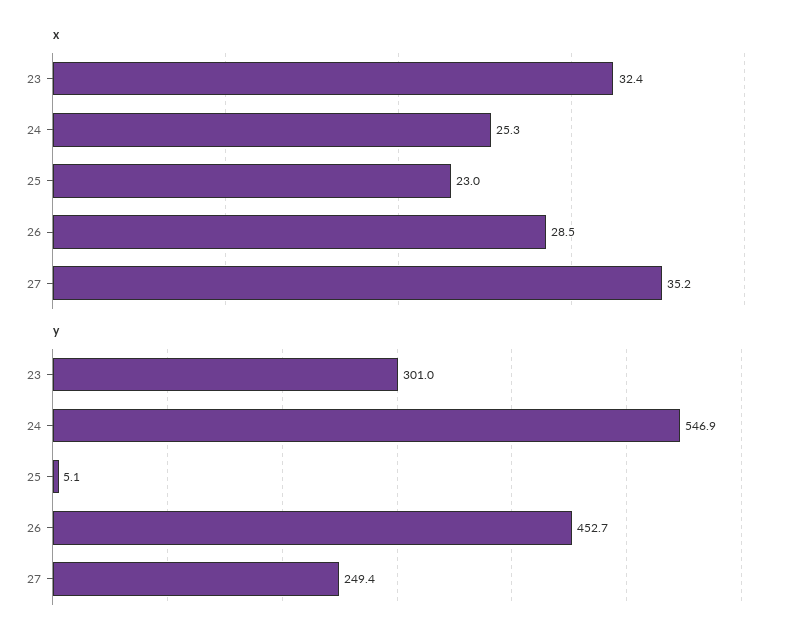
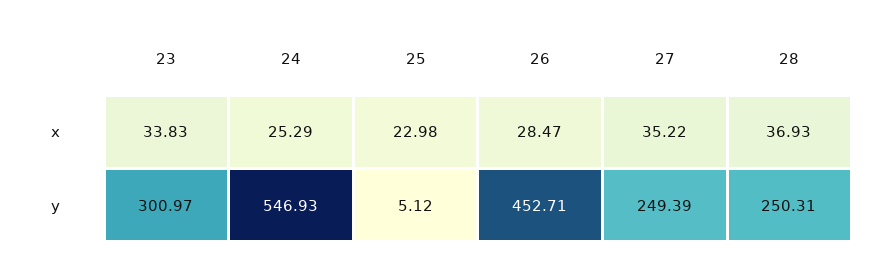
  {
    "x": {
-     "23": 32.4,
+     "23": 33.83,
      "24": 25.29,
      "25": 22.98,
      "26": 28.47,
-     "27": 35.22
+     "27": 35.22,
+     "28": 36.93
    },
    "y": {
      "23": 300.97,
      "24": 546.93,
      "25": 5.12,
      "26": 452.71,
-     "27": 249.39
+     "27": 249.39,
+     "28": 250.31
    }
  }

